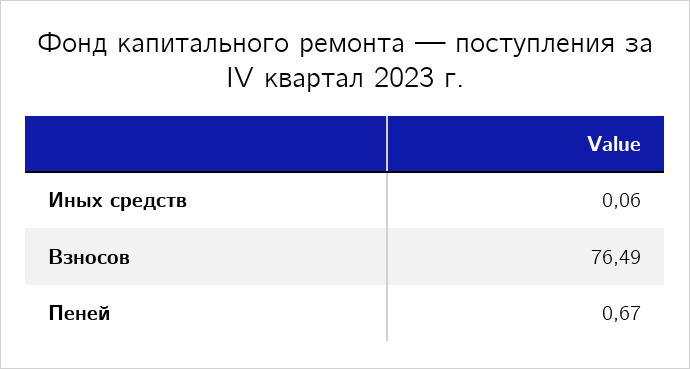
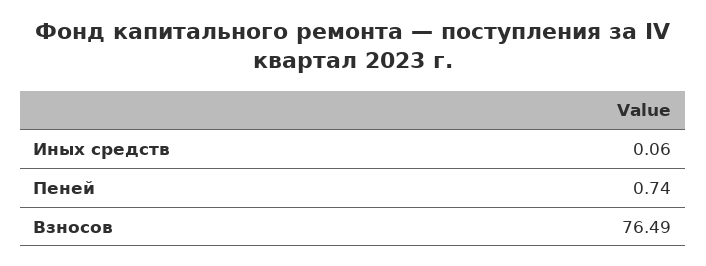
  {
    "Иных средств": 0.06,
    "Взносов": 76.49,
-   "Пеней": 0.67
+   "Пеней": 0.74
  }

